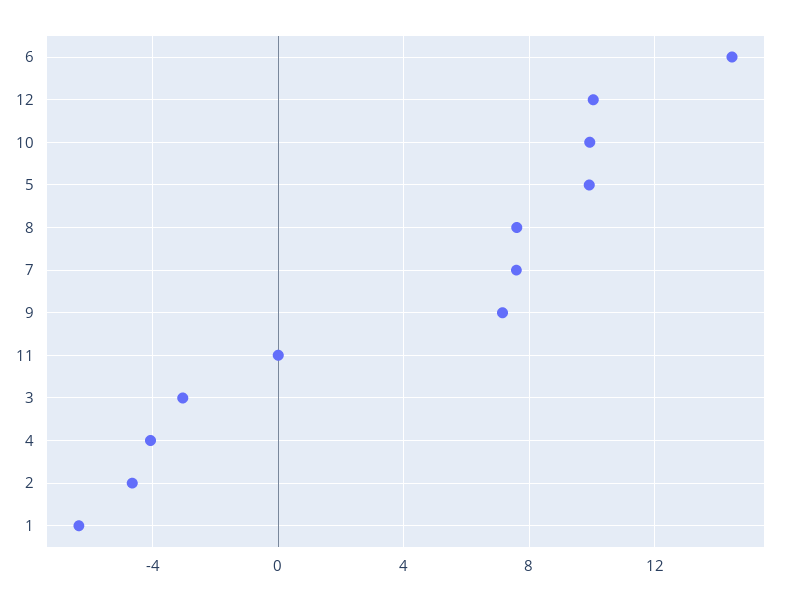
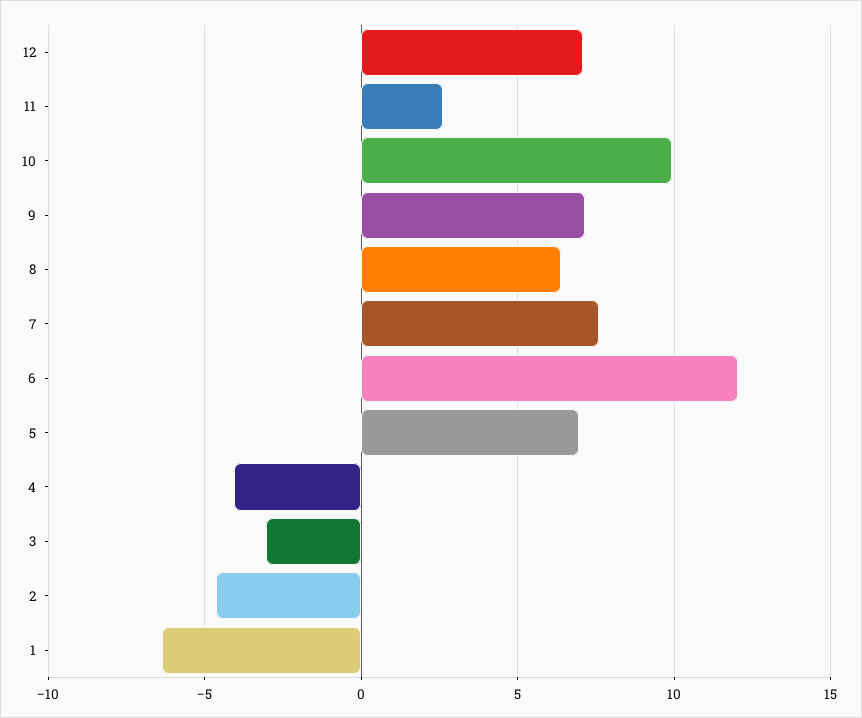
  {
-   "6": 14.5,
+   "6": 12,
-   "12": 10,
+   "12": 7,
    "10": 10,
-   "5": 10,
+   "5": 7,
-   "8": 7.5,
+   "8": 6.5,
    "7": 7.5,
    "9": 7,
-   "11": 0,
+   "11": 2.5,
    "3": -3,
    "4": -4,
    "2": -4.5,
    "1": -6.5
  }

